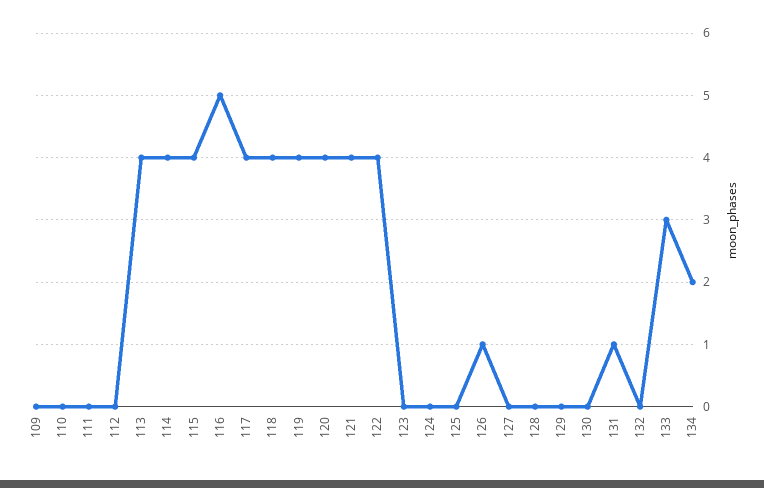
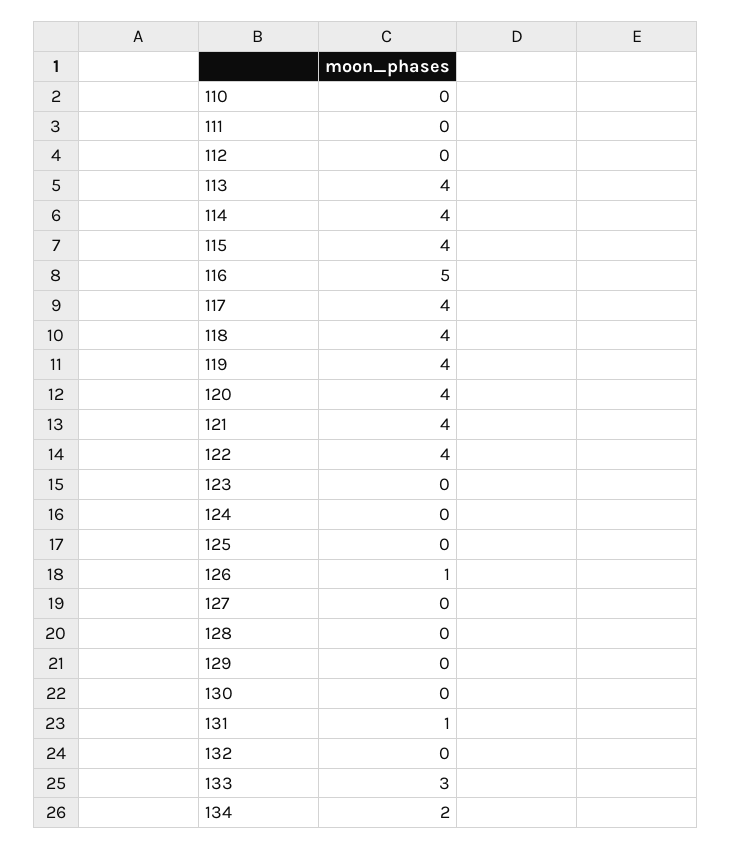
  {
-   "109": 0,
    "110": 0,
    "111": 0,
    "112": 0,
    "113": 4,
    "114": 4,
    "115": 4,
    "116": 5,
    "117": 4,
    "118": 4,
    "119": 4,
    "120": 4,
    "121": 4,
    "122": 4,
    "123": 0,
    "124": 0,
    "125": 0,
    "126": 1,
    "127": 0,
    "128": 0,
    "129": 0,
    "130": 0,
    "131": 1,
    "132": 0,
    "133": 3,
    "134": 2
  }

